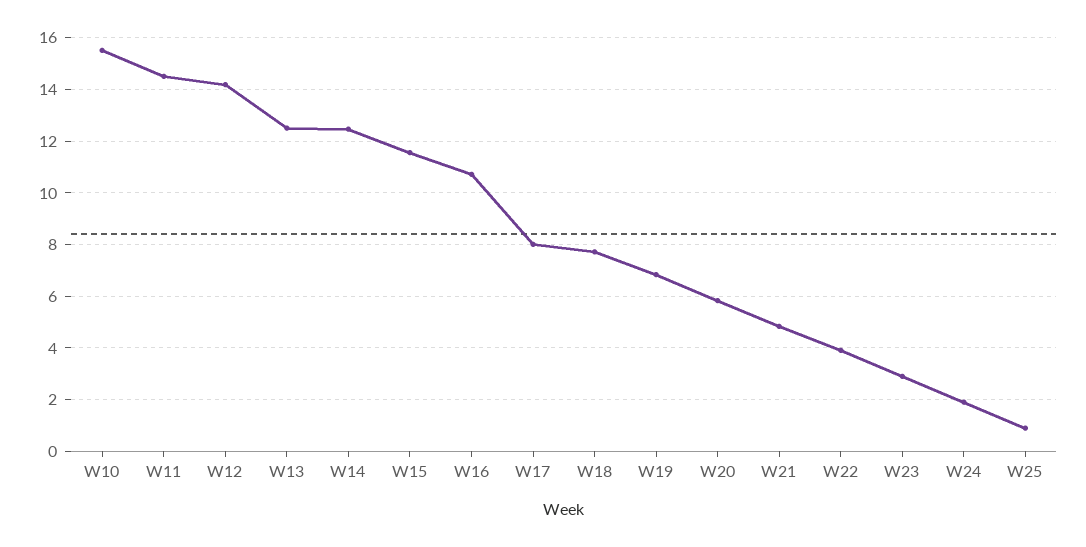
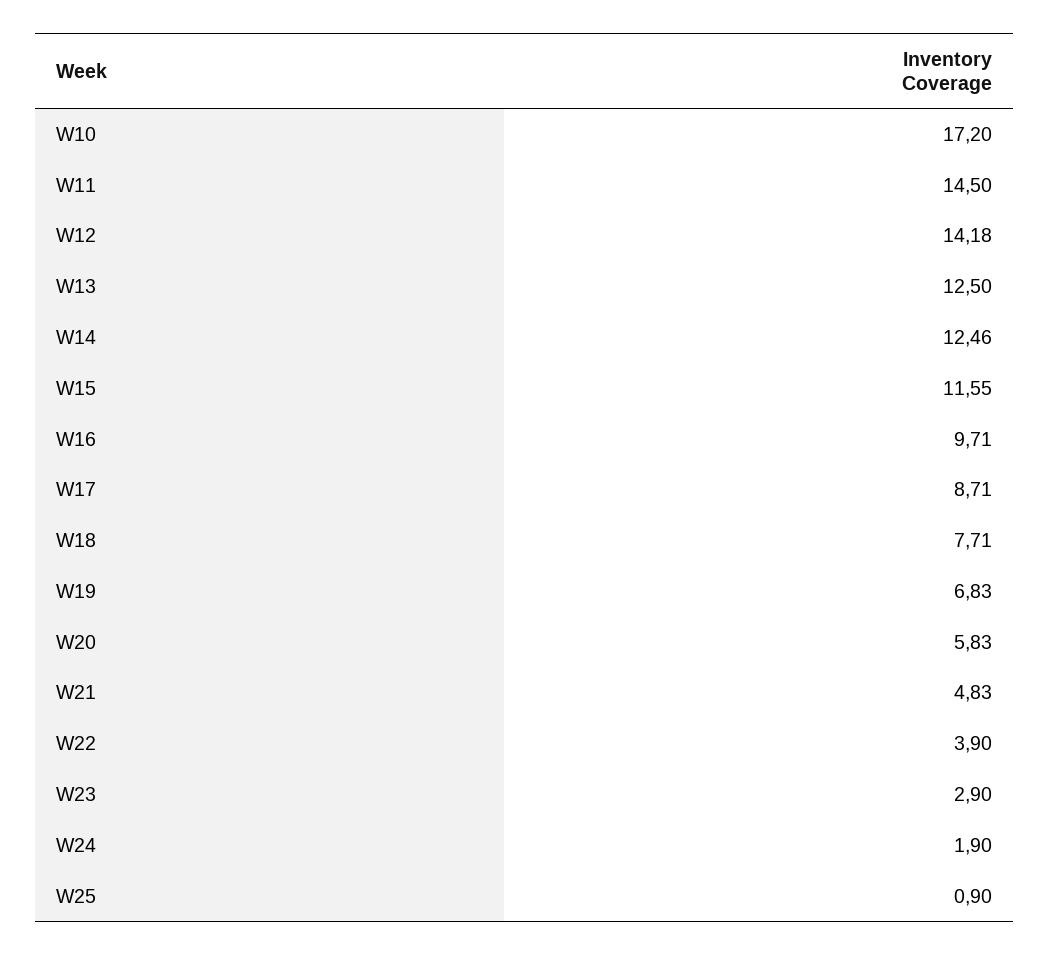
  {
-   "W10": 15.5,
+   "W10": 17.2,
    "W11": 14.5,
    "W12": 14.18,
    "W13": 12.5,
    "W14": 12.46,
    "W15": 11.55,
-   "W16": 10.75,
+   "W16": 9.71,
-   "W17": 8,
+   "W17": 8.71,
    "W18": 7.71,
    "W19": 6.83,
    "W20": 5.83,
    "W21": 4.83,
    "W22": 3.9,
    "W23": 2.9,
    "W24": 1.9,
    "W25": 0.9
  }

